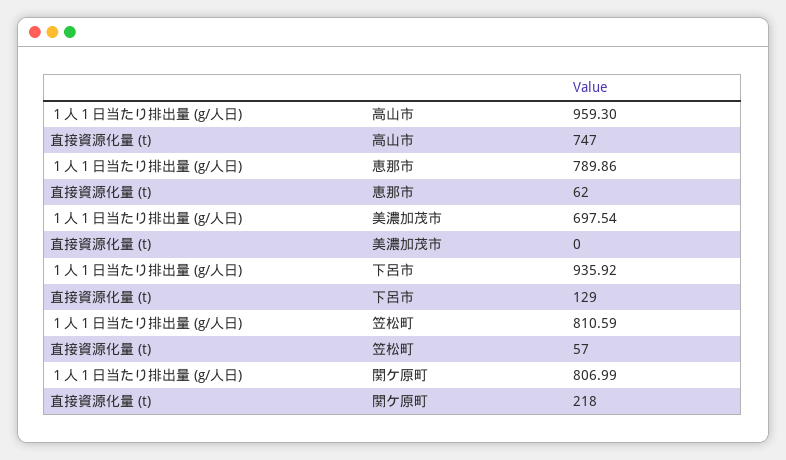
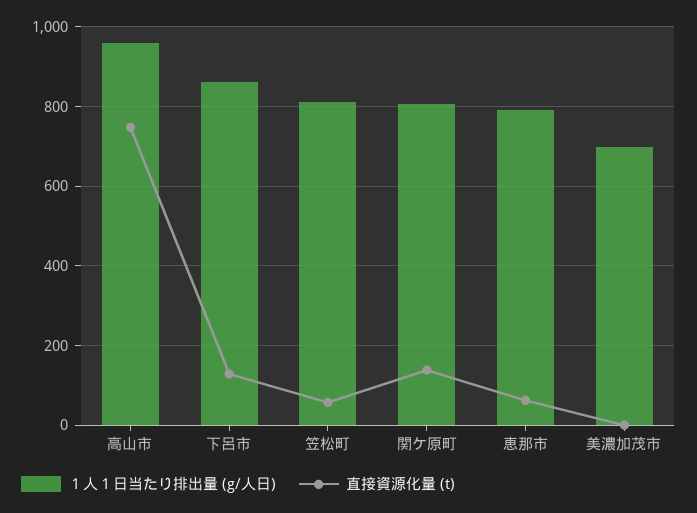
  {
    "１人１日当たり排出量 (g/人日)": {
      "高山市": 959.3,
      "恵那市": 789.86,
      "美濃加茂市": 697.54,
-     "下呂市": 935.92,
+     "下呂市": 860,
      "笠松町": 810.59,
      "関ケ原町": 806.99
    },
    "直接資源化量 (t)": {
      "高山市": 747,
      "恵那市": 62,
      "美濃加茂市": 0,
      "下呂市": 129,
      "笠松町": 57,
-     "関ケ原町": 218
+     "関ケ原町": 140
    }
  }

